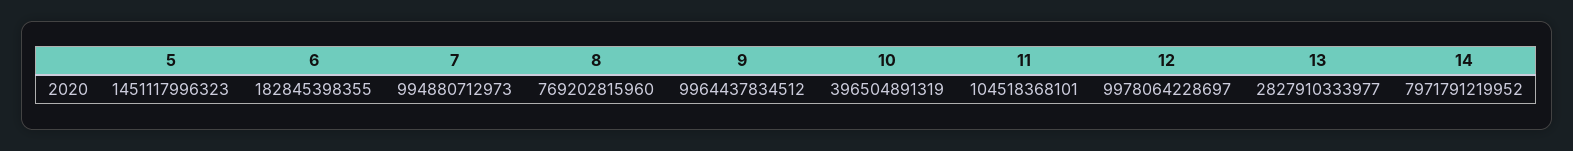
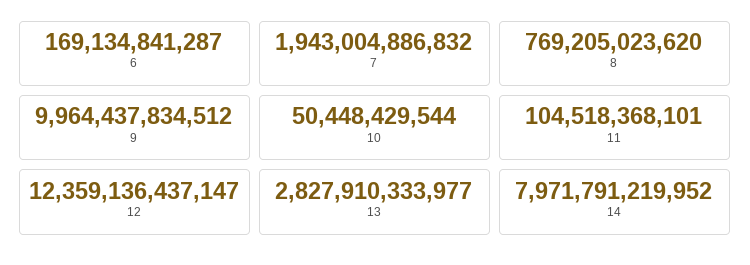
  {
-   "5": 1451117996323,
-   "6": 182845398355,
+   "6": 169134841287,
-   "7": 994880712973,
+   "7": 1943004886832,
-   "8": 769202815960,
+   "8": 769205023620,
    "9": 9964437834512,
-   "10": 396504891319,
+   "10": 50448429544,
    "11": 104518368101,
-   "12": 9978064228697,
+   "12": 12359136437147,
    "13": 2827910333977,
    "14": 7971791219952
  }

